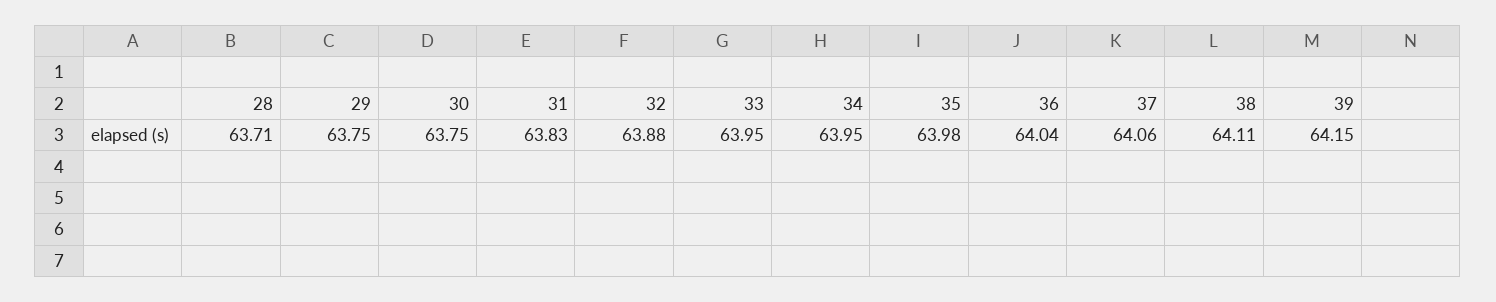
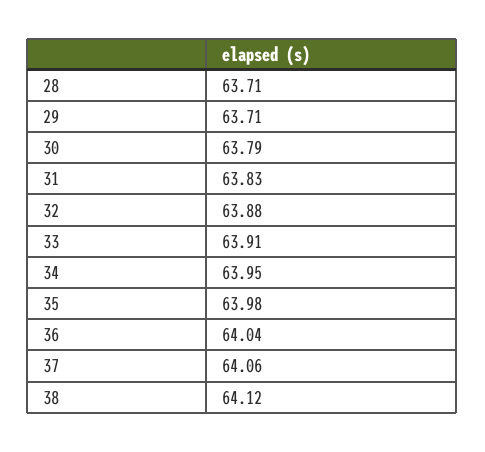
  {
    "28": 63.71,
-   "29": 63.75,
+   "29": 63.71,
-   "30": 63.75,
+   "30": 63.79,
    "31": 63.83,
    "32": 63.88,
-   "33": 63.95,
+   "33": 63.91,
    "34": 63.95,
    "35": 63.98,
    "36": 64.04,
    "37": 64.06,
-   "38": 64.11,
+   "38": 64.12
-   "39": 64.15
  }

